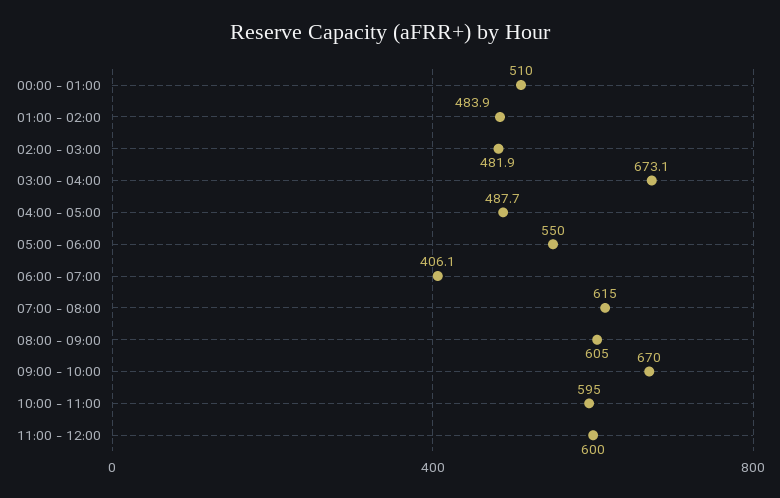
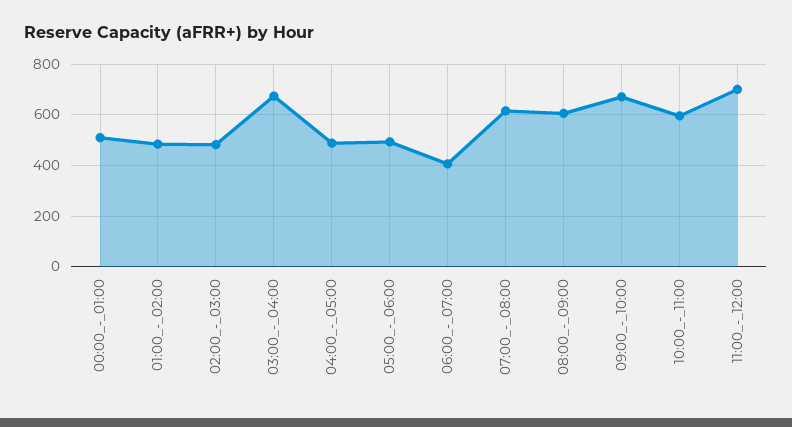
  {
    "00:00 - 01:00": 510,
    "01:00 - 02:00": 483.9,
    "02:00 - 03:00": 481.9,
    "03:00 - 04:00": 673.1,
    "04:00 - 05:00": 487.7,
-   "05:00 - 06:00": 550,
+   "05:00 - 06:00": 500,
    "06:00 - 07:00": 406.1,
    "07:00 - 08:00": 615,
    "08:00 - 09:00": 605,
    "09:00 - 10:00": 670,
    "10:00 - 11:00": 595,
-   "11:00 - 12:00": 600
+   "11:00 - 12:00": 700
  }

